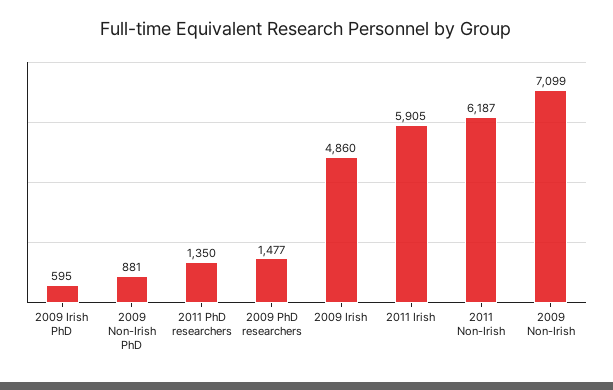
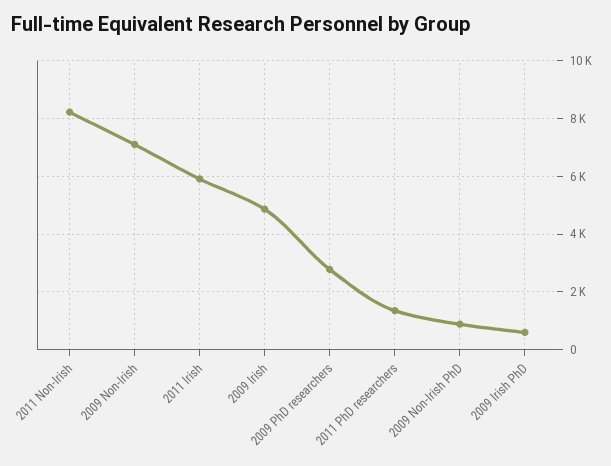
  {
    "2009 Irish PhD": 595,
    "2009 Non-Irish PhD": 881,
    "2011 PhD researchers": 1350,
-   "2009 PhD researchers": 1477,
+   "2009 PhD researchers": 2750,
    "2009 Irish": 4860,
    "2011 Irish": 5905,
-   "2011 Non-Irish": 6187,
+   "2011 Non-Irish": 8250,
    "2009 Non-Irish": 7099
  }

